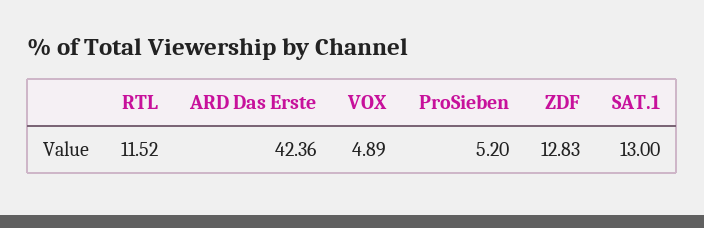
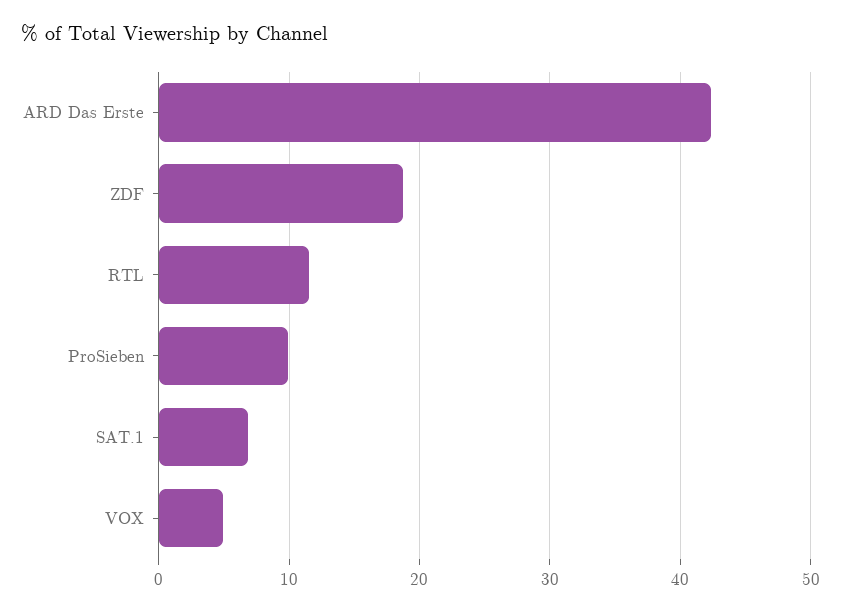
  {
    "RTL": 11.52,
    "ARD Das Erste": 42.36,
    "VOX": 4.89,
-   "ProSieben": 5.2,
+   "ProSieben": 10,
-   "ZDF": 12.83,
+   "ZDF": 19,
-   "SAT.1": 13
+   "SAT.1": 7
  }

